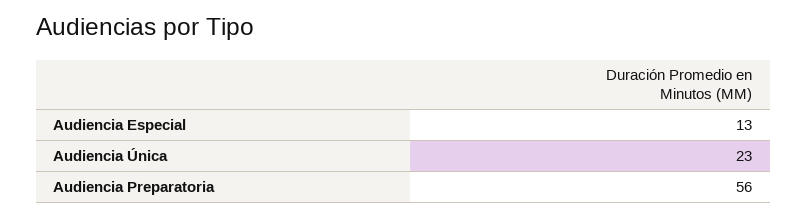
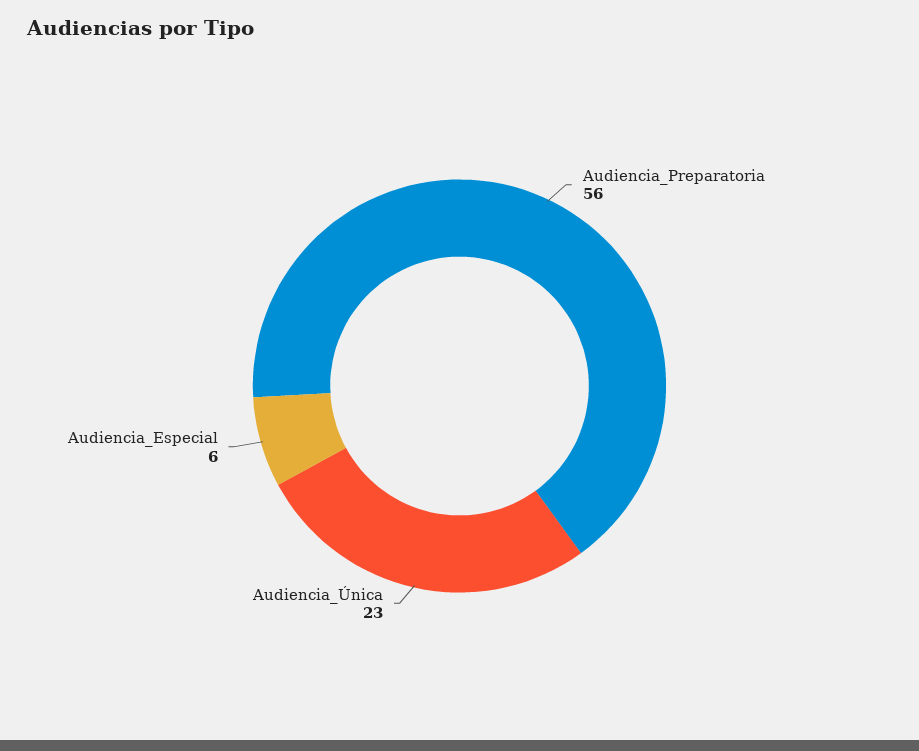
  {
-   "Audiencia Especial": 13,
+   "Audiencia Especial": 6,
    "Audiencia Única": 23,
    "Audiencia Preparatoria": 56
  }

